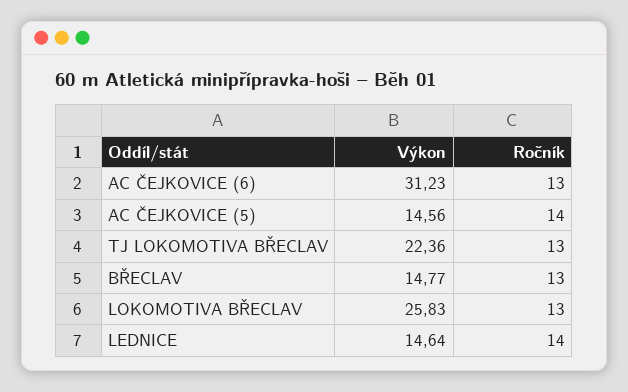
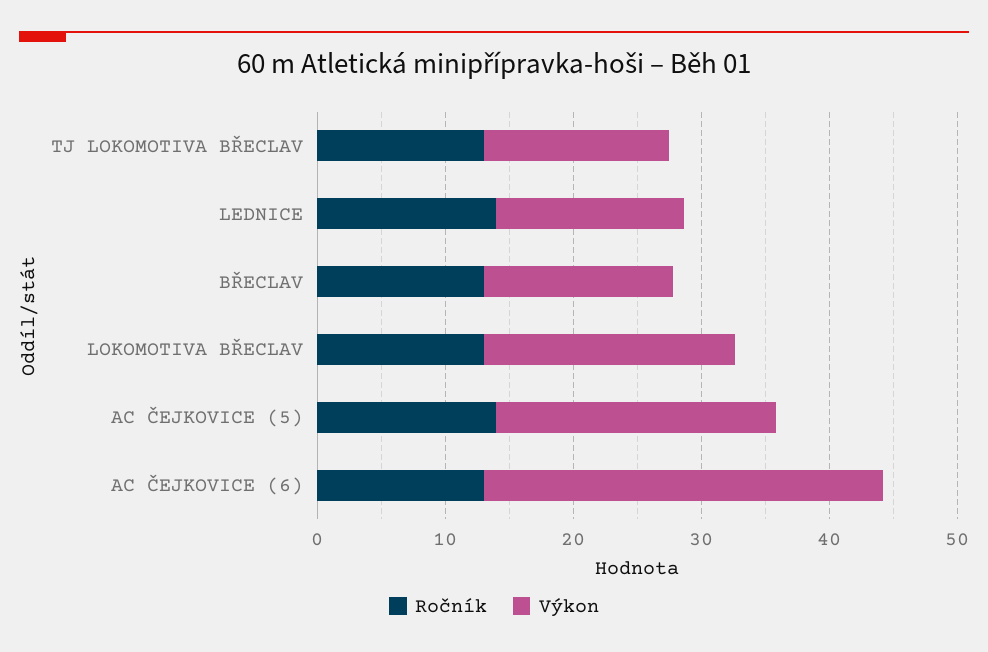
  {
    "Výkon": {
      "AC ČEJKOVICE (6)": 31.23,
-     "AC ČEJKOVICE (5)": 14.56,
+     "AC ČEJKOVICE (5)": 22,
-     "TJ LOKOMOTIVA BŘECLAV": 22.36,
+     "TJ LOKOMOTIVA BŘECLAV": 14,
      "BŘECLAV": 14.77,
-     "LOKOMOTIVA BŘECLAV": 25.83,
+     "LOKOMOTIVA BŘECLAV": 20,
      "LEDNICE": 14.64
    },
    "Ročník": {
      "AC ČEJKOVICE (6)": 13,
      "AC ČEJKOVICE (5)": 14,
      "TJ LOKOMOTIVA BŘECLAV": 13,
      "BŘECLAV": 13,
      "LOKOMOTIVA BŘECLAV": 13,
      "LEDNICE": 14
    }
  }

